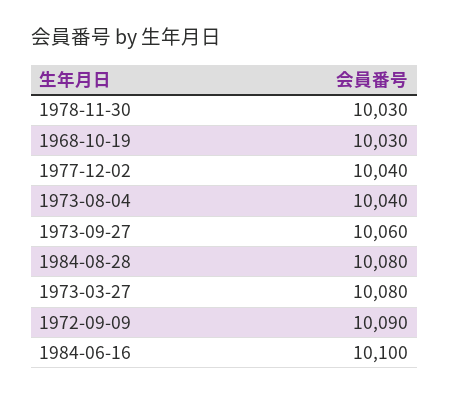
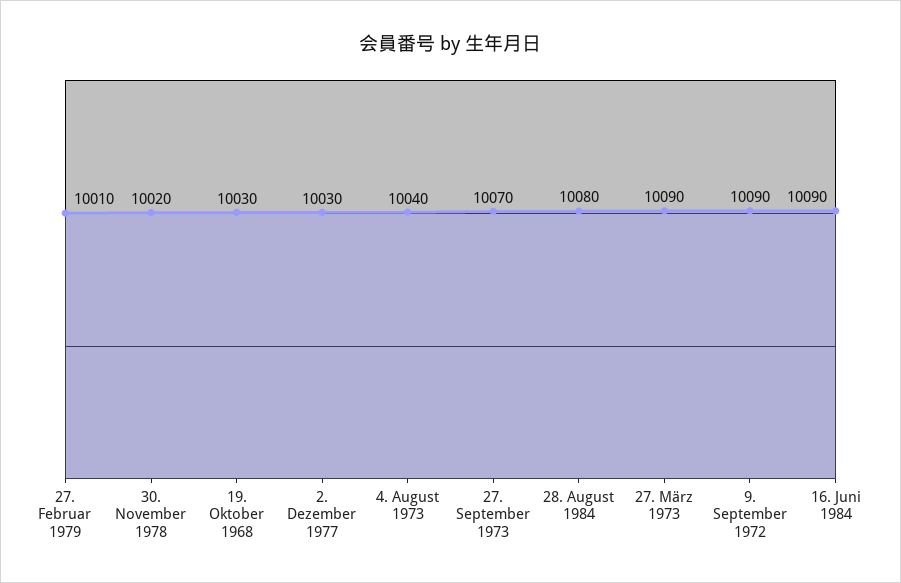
  {
-   "1978-11-30": 10030,
+   "1978-11-30": 10020,
    "1968-10-19": 10030,
-   "1977-12-02": 10040,
+   "1977-12-02": 10030,
    "1973-08-04": 10040,
-   "1973-09-27": 10060,
+   "1973-09-27": 10070,
    "1984-08-28": 10080,
-   "1973-03-27": 10080,
+   "1973-03-27": 10090,
    "1972-09-09": 10090,
-   "1984-06-16": 10100
+   "1984-06-16": 10090,
+   "27. Februar 1979": 10010
  }

